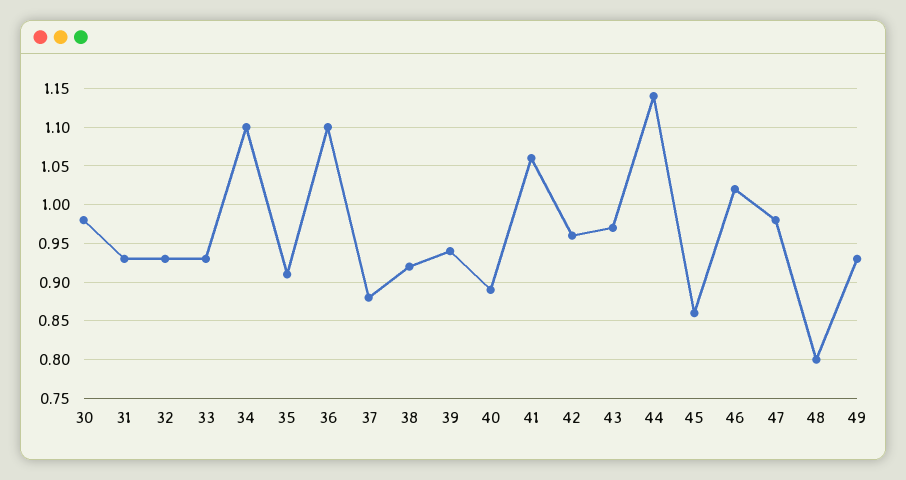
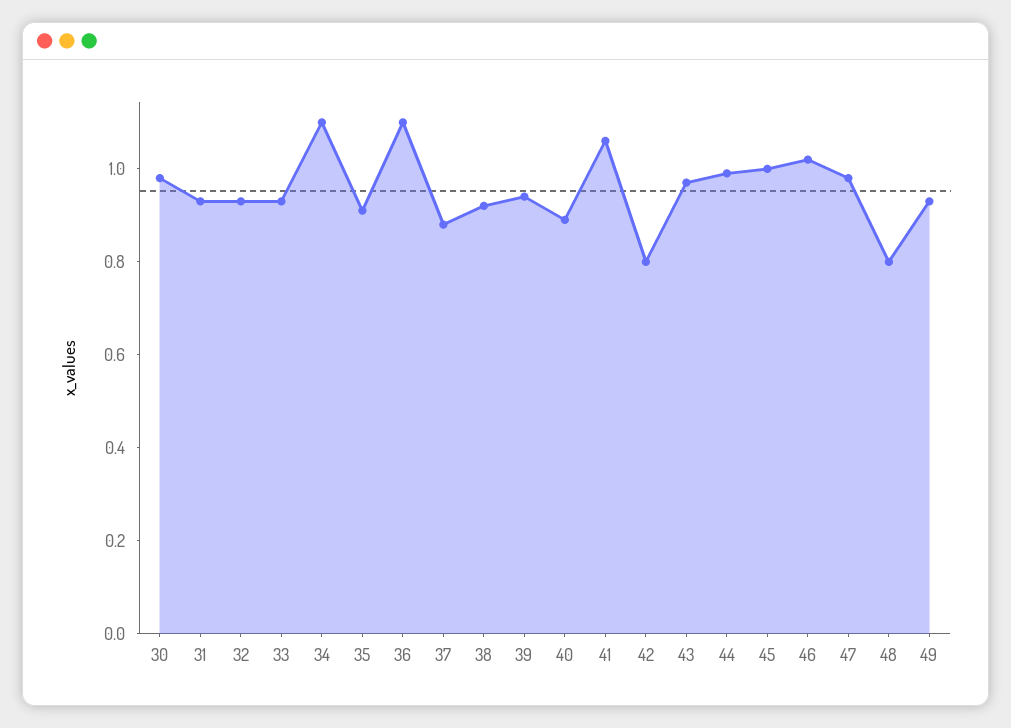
  {
    "30": 0.98,
    "31": 0.93,
    "32": 0.93,
    "33": 0.93,
    "34": 1.1,
    "35": 0.91,
    "36": 1.1,
    "37": 0.88,
    "38": 0.92,
    "39": 0.94,
    "40": 0.89,
    "41": 1.06,
-   "42": 0.96,
+   "42": 0.8,
    "43": 0.97,
-   "44": 1.14,
+   "44": 1,
-   "45": 0.86,
+   "45": 1,
    "46": 1.02,
    "47": 0.98,
    "48": 0.8,
    "49": 0.93
  }

